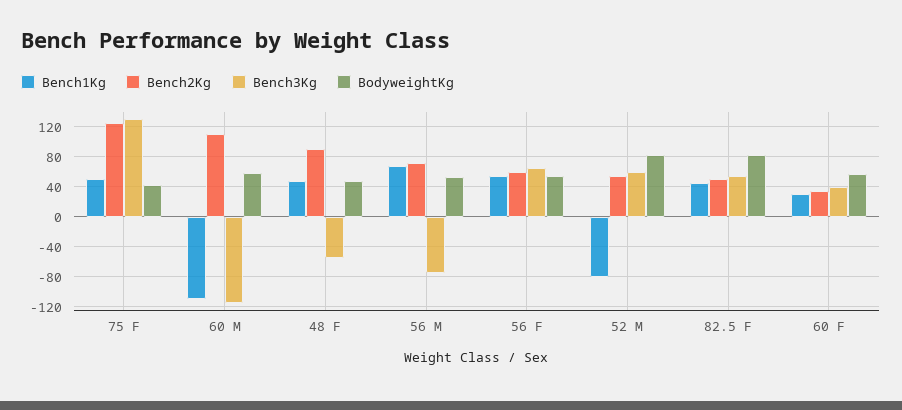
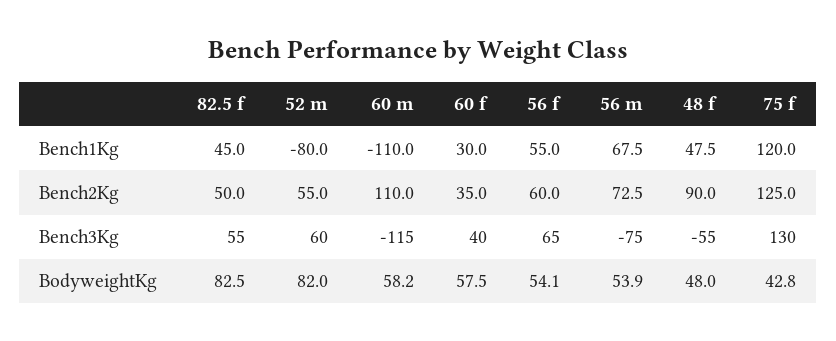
  {
    "Bench1Kg": {
-     "75 F": 50,
+     "75 F": 120,
      "60 M": -110,
      "48 F": 47.5,
      "56 M": 67.5,
      "56 F": 55,
      "52 M": -80,
      "82.5 F": 45,
      "60 F": 30
    },
    "Bench2Kg": {
      "75 F": 125,
      "60 M": 110,
      "48 F": 90,
      "56 M": 72.5,
      "56 F": 60,
      "52 M": 55,
      "82.5 F": 50,
      "60 F": 35
    },
    "Bench3Kg": {
      "75 F": 130,
      "60 M": -115,
      "48 F": -55,
      "56 M": -75,
      "56 F": 65,
      "52 M": 60,
      "82.5 F": 55,
      "60 F": 40
    },
    "BodyweightKg": {
      "75 F": 42.8,
      "60 M": 58.2,
      "48 F": 48,
      "56 M": 53.9,
      "56 F": 54.1,
      "52 M": 82,
      "82.5 F": 82.5,
      "60 F": 57.5
    }
  }

